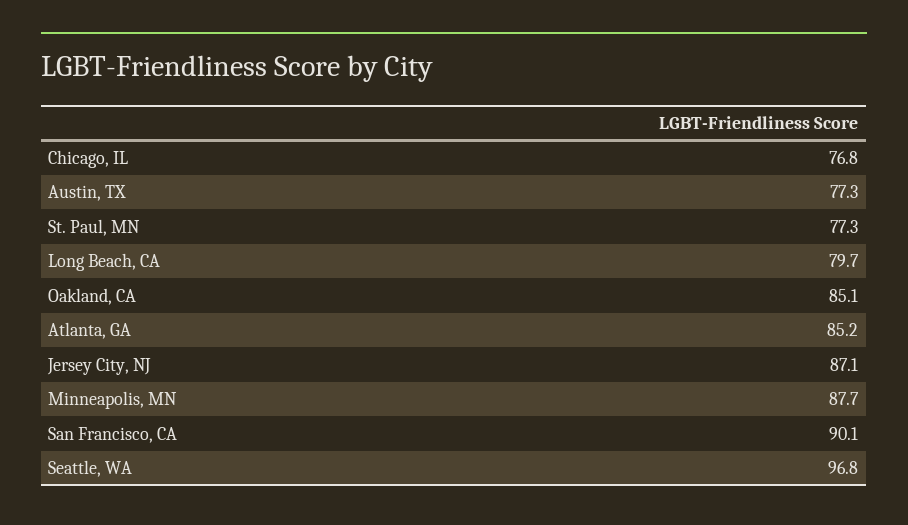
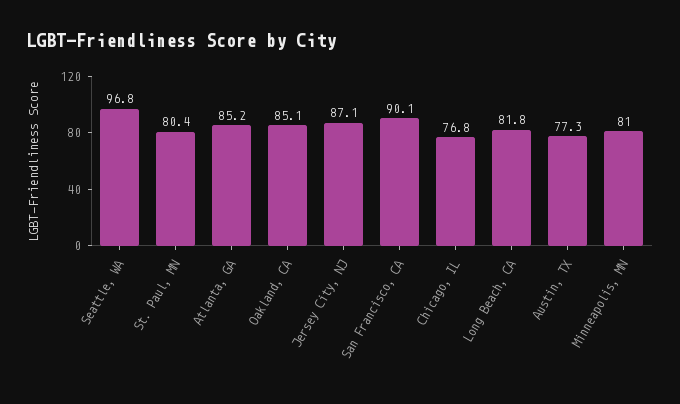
  {
    "Chicago, IL": 76.8,
    "Austin, TX": 77.3,
-   "St. Paul, MN": 77.3,
+   "St. Paul, MN": 80.4,
-   "Long Beach, CA": 79.7,
+   "Long Beach, CA": 81.8,
    "Oakland, CA": 85.1,
    "Atlanta, GA": 85.2,
    "Jersey City, NJ": 87.1,
-   "Minneapolis, MN": 87.7,
+   "Minneapolis, MN": 81,
    "San Francisco, CA": 90.1,
    "Seattle, WA": 96.8
  }

